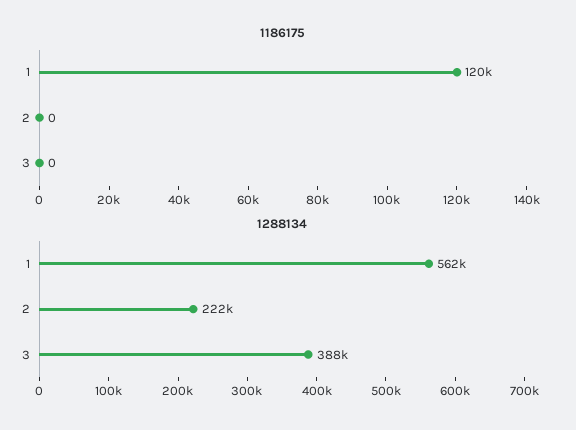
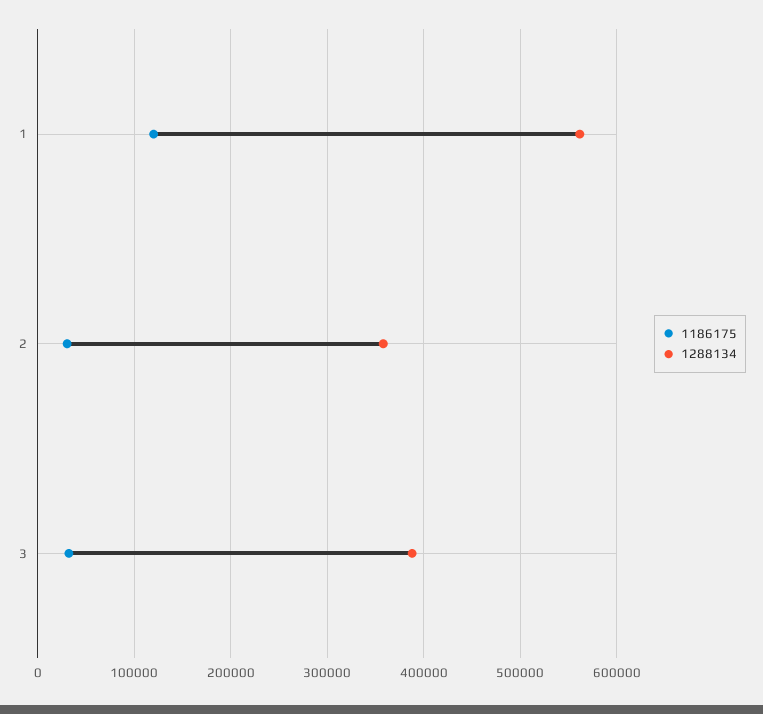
  {
    "1186175": {
      "1": 120000,
-     "2": 0,
+     "2": 30000,
-     "3": 0
+     "3": 30000
    },
    "1288134": {
      "1": 562000,
-     "2": 222000,
+     "2": 360000,
      "3": 388000
    }
  }

